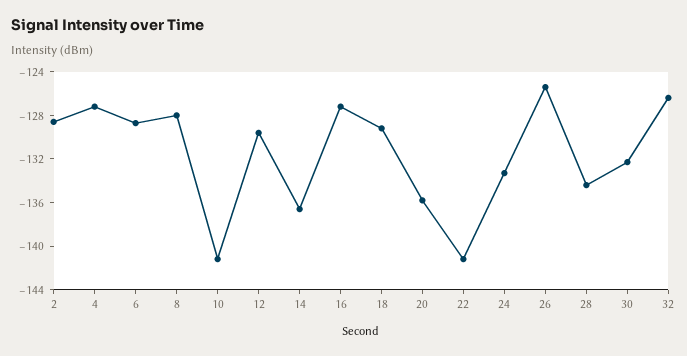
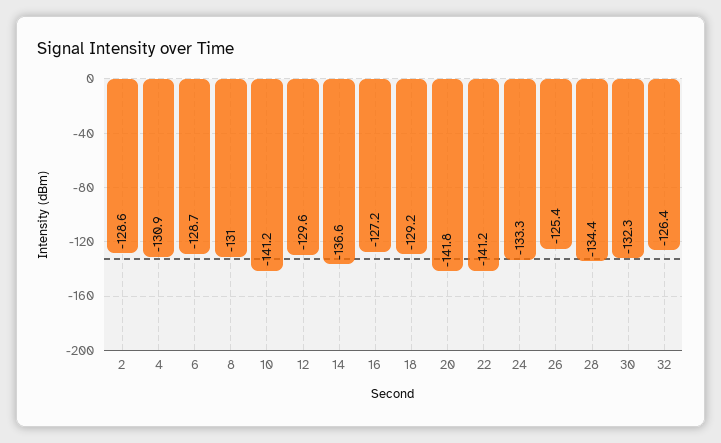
  {
    "2": -128.6,
-   "4": -127,
+   "4": -130.9,
    "6": -128.7,
-   "8": -128,
+   "8": -131,
    "10": -141.2,
    "12": -129.6,
    "14": -136.6,
    "16": -127.2,
    "18": -129.2,
-   "20": -136,
+   "20": -141.8,
    "22": -141.2,
    "24": -133.3,
    "26": -125.4,
    "28": -134.4,
    "30": -132.3,
    "32": -126.4
  }

